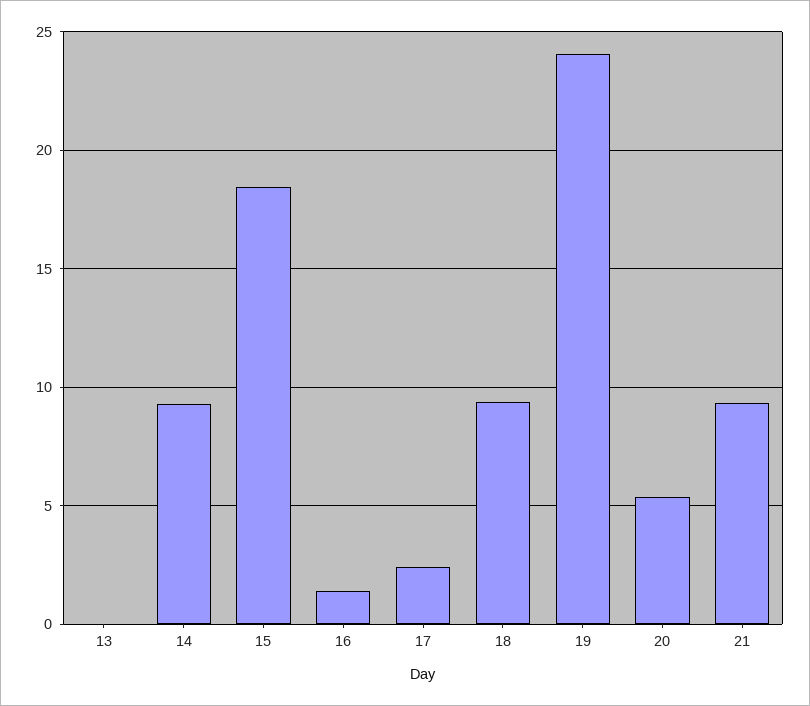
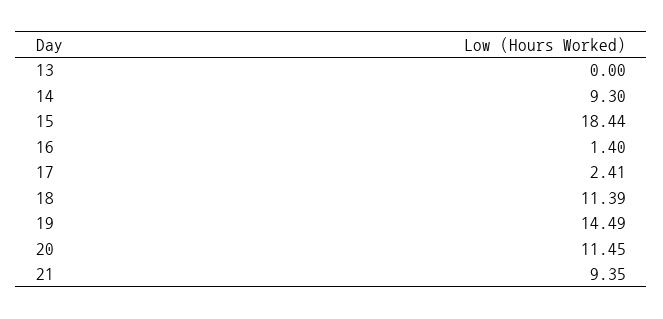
  {
    "13": 0,
    "14": 9.3,
    "15": 18.44,
    "16": 1.4,
    "17": 2.41,
-   "18": 9.5,
+   "18": 11.39,
-   "19": 24,
+   "19": 14.49,
-   "20": 5.5,
+   "20": 11.45,
    "21": 9.35
  }

